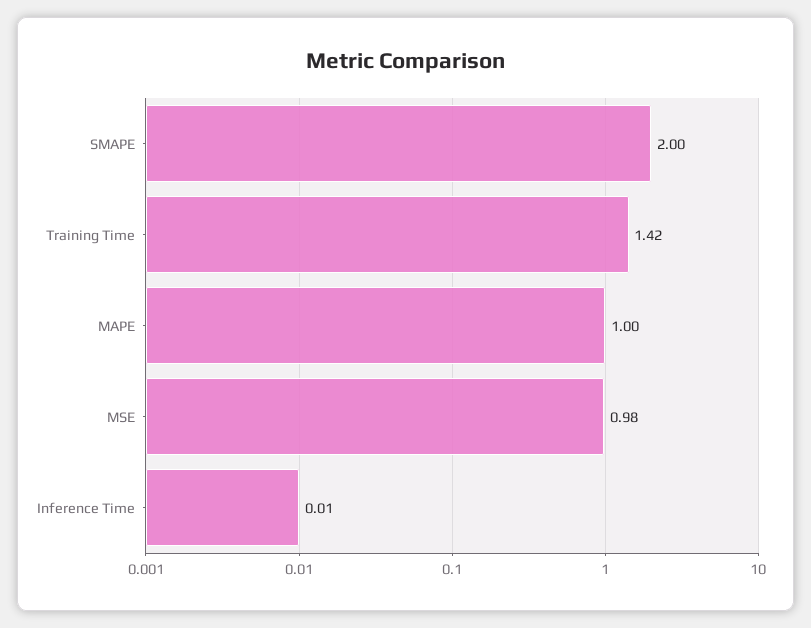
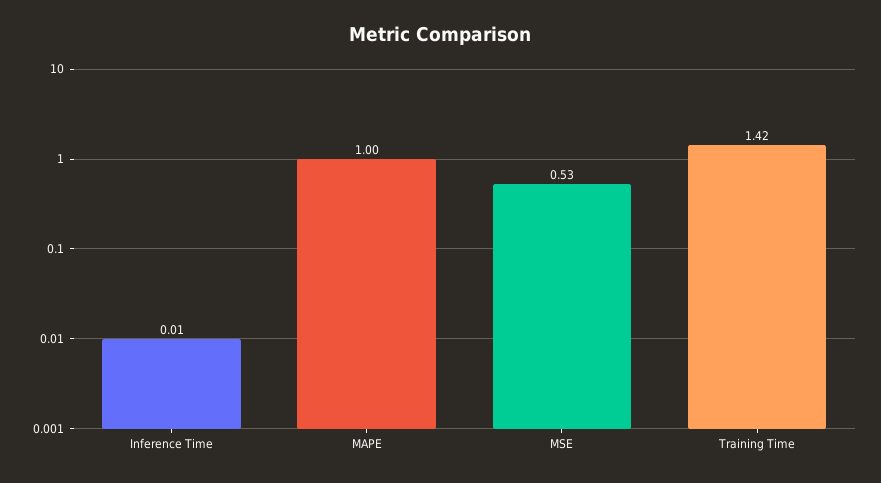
  {
-   "SMAPE": 2,
    "Training Time": 1.42,
    "MAPE": 1,
-   "MSE": 0.98,
+   "MSE": 0.53,
    "Inference Time": 0.01
  }

